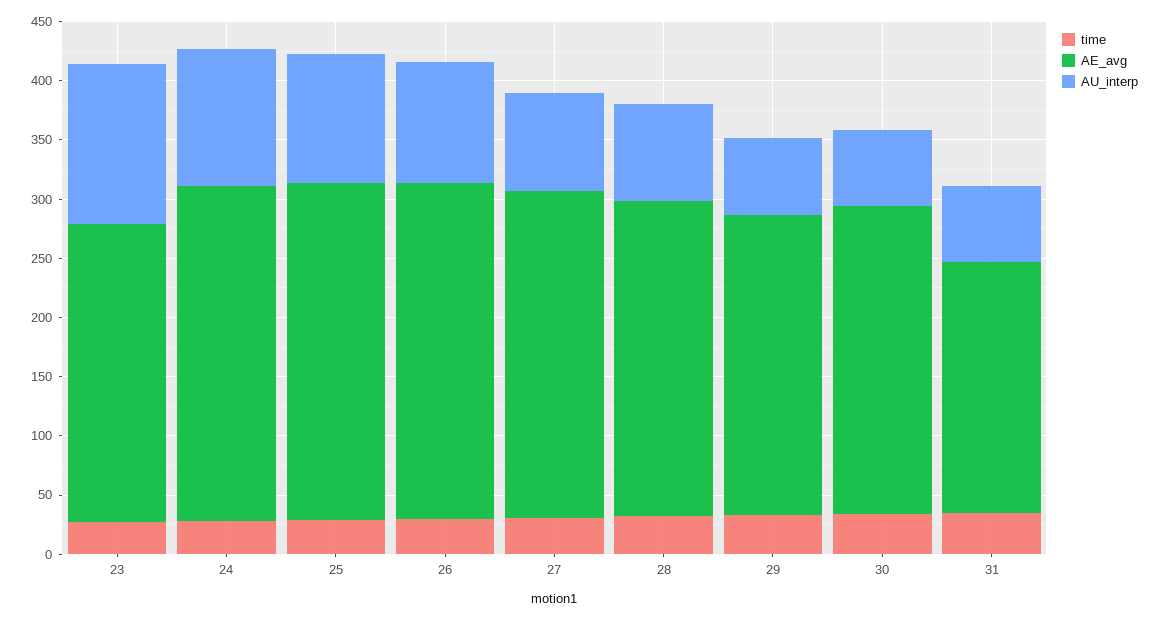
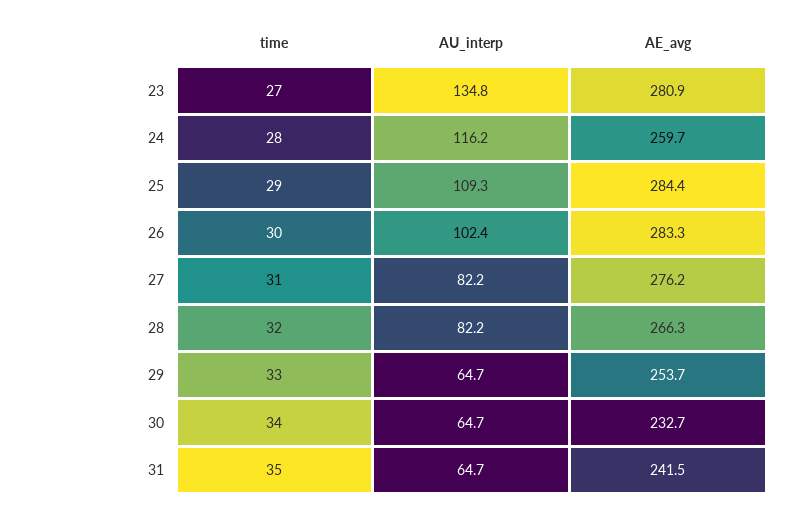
  {
    "time": {
      "23": 27,
      "24": 28,
      "25": 29,
      "26": 30,
      "27": 31,
      "28": 32,
      "29": 33,
      "30": 34,
      "31": 35
    },
    "AE_avg": {
-     "23": 250,
+     "23": 280.9,
-     "24": 280,
+     "24": 259.7,
      "25": 284.4,
      "26": 283.3,
      "27": 276.2,
      "28": 266.3,
      "29": 253.7,
-     "30": 260,
+     "30": 232.7,
-     "31": 210
+     "31": 241.5
    },
    "AU_interp": {
      "23": 134.8,
      "24": 116.2,
      "25": 109.3,
      "26": 102.4,
      "27": 82.2,
      "28": 82.2,
      "29": 64.7,
      "30": 64.7,
      "31": 64.7
    }
  }

